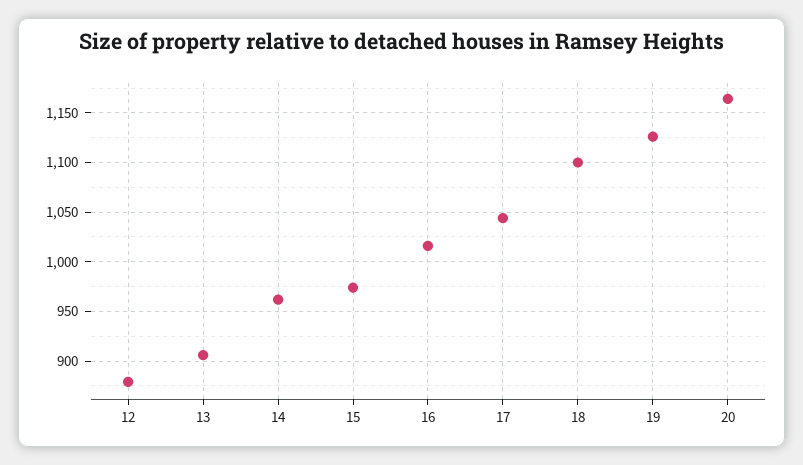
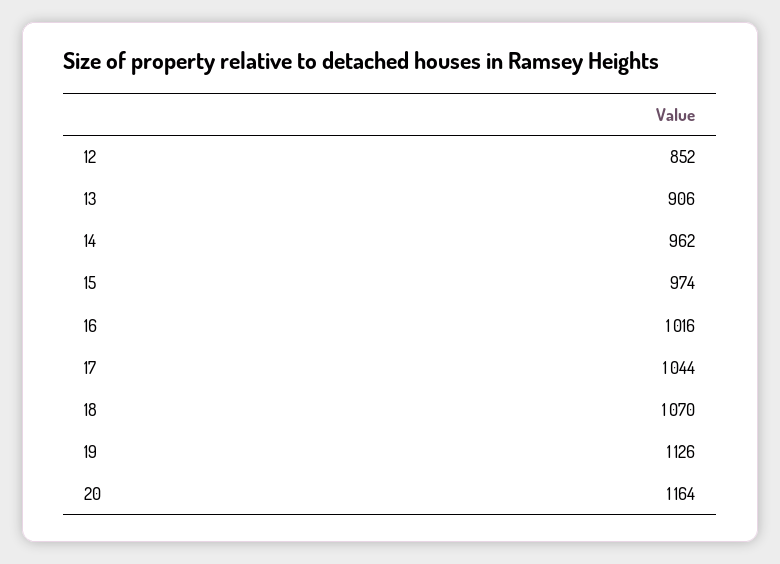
  {
-   "12": 880,
+   "12": 852,
    "13": 906,
    "14": 962,
    "15": 974,
    "16": 1016,
    "17": 1044,
-   "18": 1100,
+   "18": 1070,
    "19": 1126,
    "20": 1164
  }

